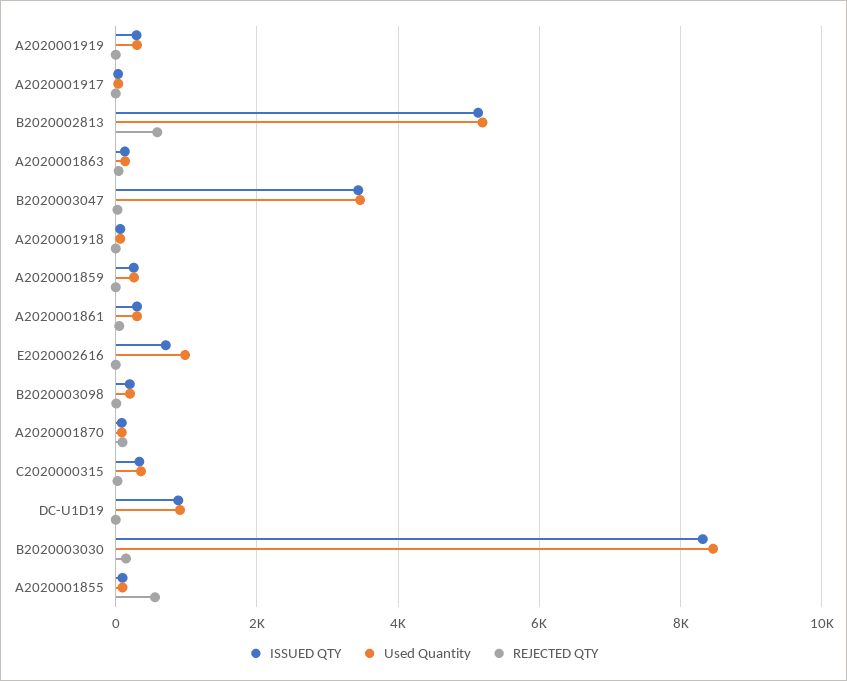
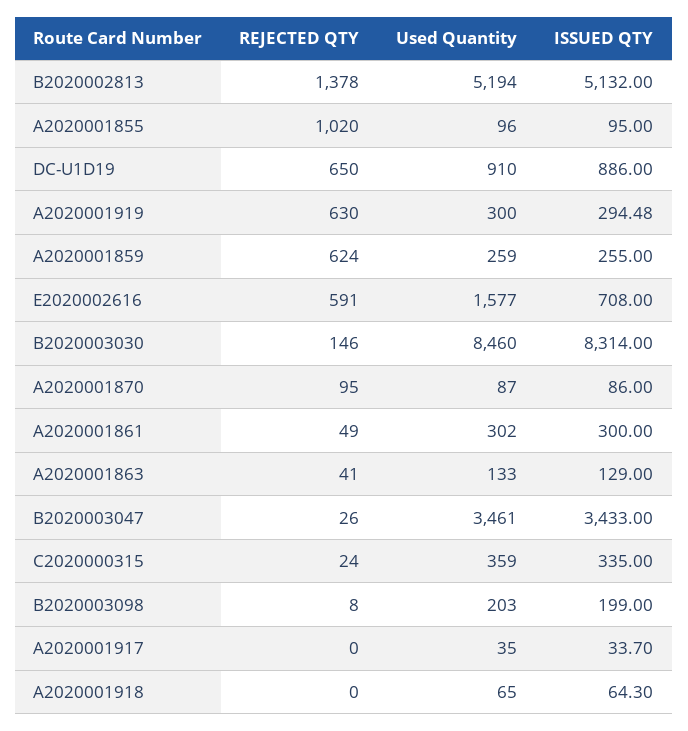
  {
    "ISSUED QTY": {
      "A2020001919": 294.48,
      "A2020001917": 33.7,
      "B2020002813": 5132,
      "A2020001863": 129,
      "B2020003047": 3433,
      "A2020001918": 64.3,
      "A2020001859": 255,
      "A2020001861": 300,
      "E2020002616": 708,
      "B2020003098": 199,
      "A2020001870": 86,
      "C2020000315": 335,
      "DC-U1D19": 886,
      "B2020003030": 8314,
      "A2020001855": 95
    },
    "Used Quantity": {
      "A2020001919": 300,
      "A2020001917": 35,
      "B2020002813": 5194,
      "A2020001863": 133,
      "B2020003047": 3461,
      "A2020001918": 65,
      "A2020001859": 259,
      "A2020001861": 302,
-     "E2020002616": 1000,
+     "E2020002616": 1577,
      "B2020003098": 203,
      "A2020001870": 87,
      "C2020000315": 359,
      "DC-U1D19": 910,
      "B2020003030": 8460,
      "A2020001855": 96
    },
    "REJECTED QTY": {
-     "A2020001919": 0,
+     "A2020001919": 630,
      "A2020001917": 0,
-     "B2020002813": 600,
+     "B2020002813": 1378,
      "A2020001863": 41,
      "B2020003047": 26,
      "A2020001918": 0,
-     "A2020001859": 0,
+     "A2020001859": 624,
      "A2020001861": 49,
-     "E2020002616": 0,
+     "E2020002616": 591,
      "B2020003098": 8,
      "A2020001870": 95,
      "C2020000315": 24,
-     "DC-U1D19": 0,
+     "DC-U1D19": 650,
      "B2020003030": 146,
-     "A2020001855": 600
+     "A2020001855": 1020
    }
  }

